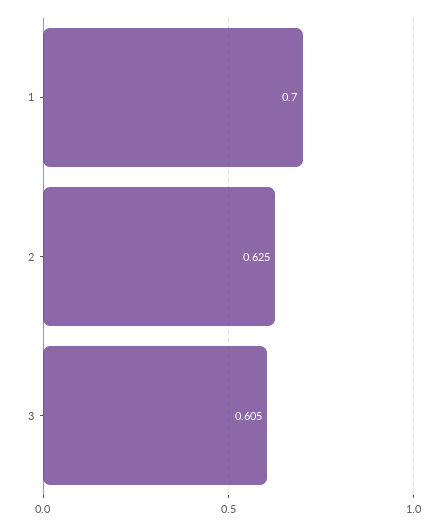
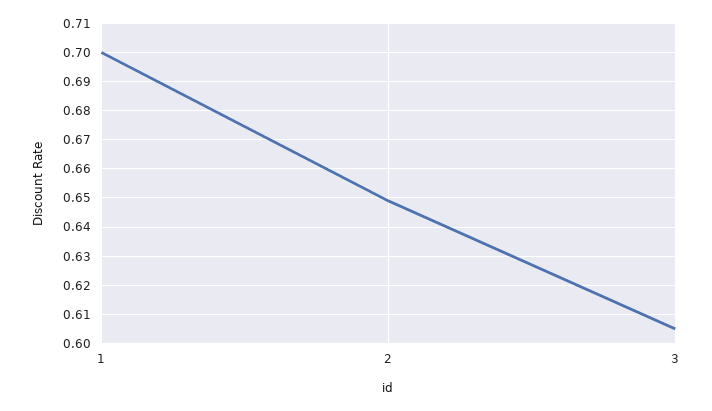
  {
    "1": 0.7,
-   "2": 0.625,
+   "2": 0.65,
    "3": 0.605
  }

